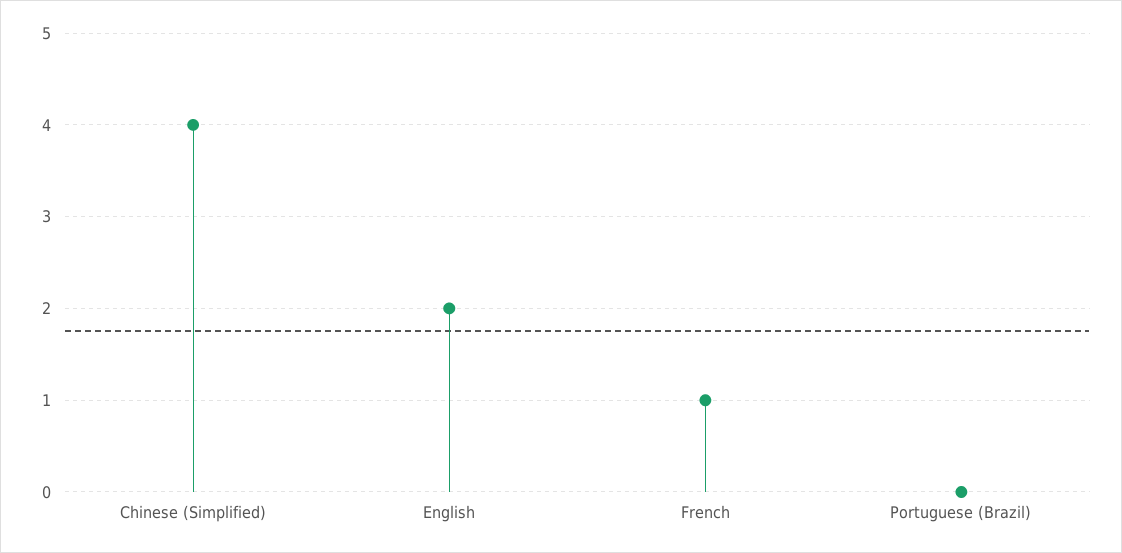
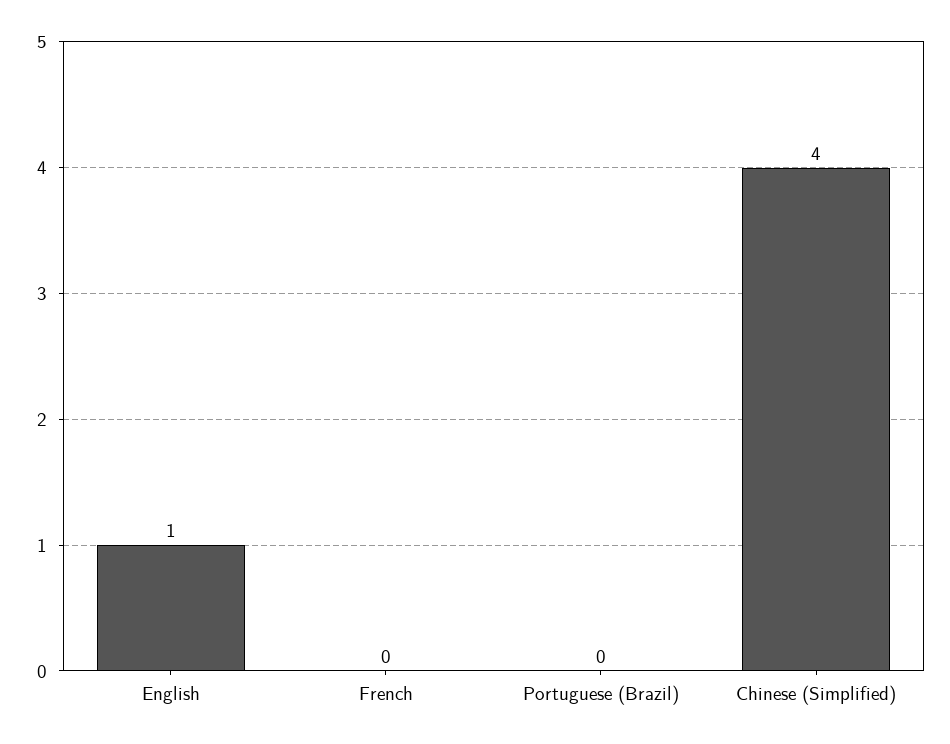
  {
    "Chinese (Simplified)": 4,
-   "English": 2,
+   "English": 1,
-   "French": 1,
+   "French": 0,
    "Portuguese (Brazil)": 0
  }

